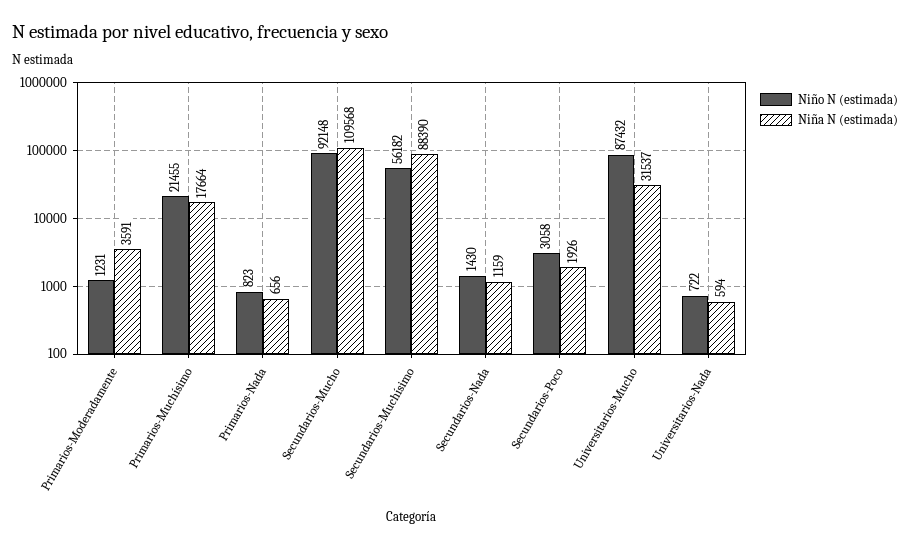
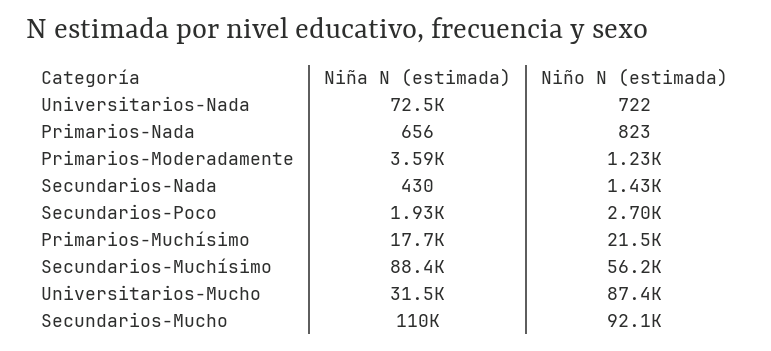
  {
    "Niño N (estimada)": {
      "Primarios-Moderadamente": 1231,
      "Primarios-Muchísimo": 21455,
      "Primarios-Nada": 823,
      "Secundarios-Mucho": 92148,
      "Secundarios-Muchísimo": 56182,
      "Secundarios-Nada": 1430,
-     "Secundarios-Poco": 3058,
+     "Secundarios-Poco": 2700,
      "Universitarios-Mucho": 87432,
      "Universitarios-Nada": 722
    },
    "Niña N (estimada)": {
      "Primarios-Moderadamente": 3591,
      "Primarios-Muchísimo": 17664,
      "Primarios-Nada": 656,
      "Secundarios-Mucho": 109568,
      "Secundarios-Muchísimo": 88390,
-     "Secundarios-Nada": 1159,
+     "Secundarios-Nada": 430,
      "Secundarios-Poco": 1926,
      "Universitarios-Mucho": 31537,
-     "Universitarios-Nada": 594
+     "Universitarios-Nada": 72500
    }
  }

